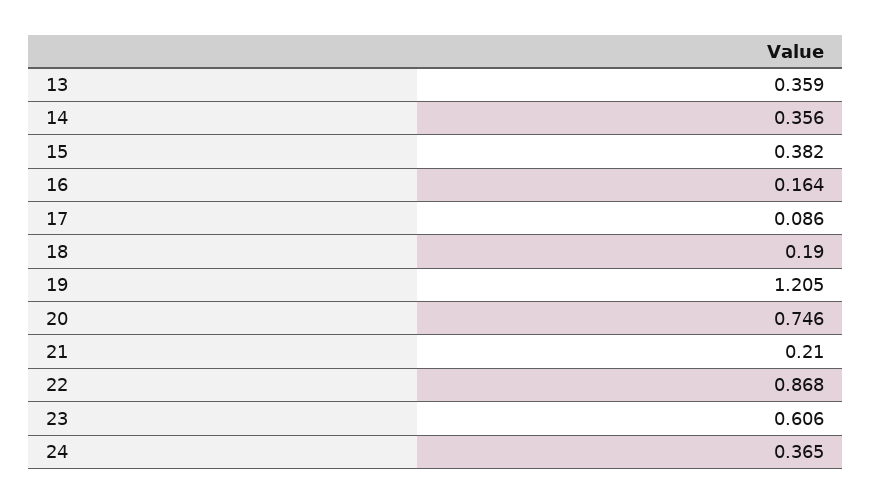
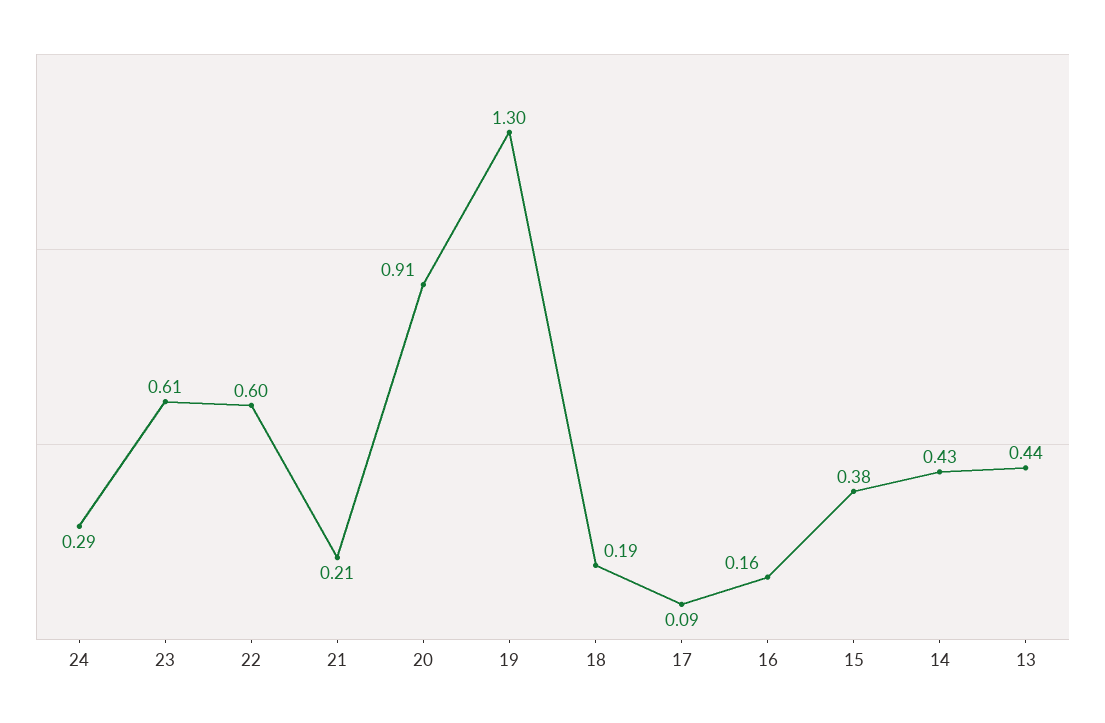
  {
-   "13": 0.359,
+   "13": 0.44,
-   "14": 0.356,
+   "14": 0.43,
    "15": 0.382,
    "16": 0.164,
    "17": 0.086,
    "18": 0.19,
-   "19": 1.205,
+   "19": 1.3,
-   "20": 0.746,
+   "20": 0.91,
    "21": 0.21,
-   "22": 0.868,
+   "22": 0.6,
    "23": 0.606,
-   "24": 0.365
+   "24": 0.29
  }

